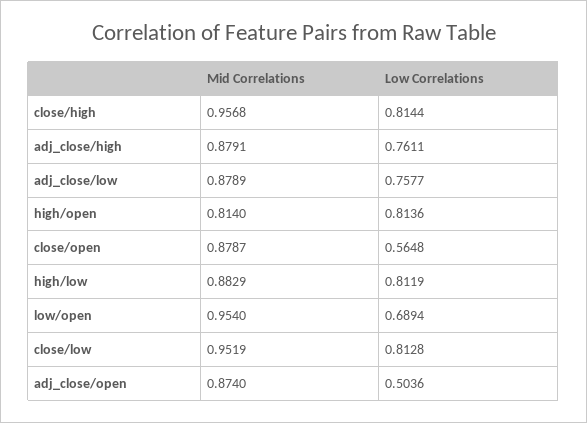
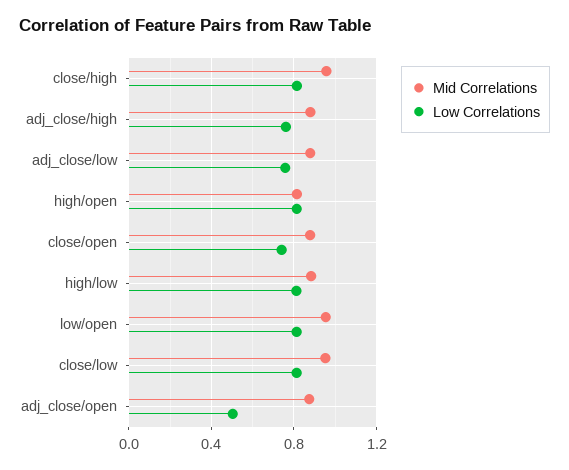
  {
    "Mid Correlations": {
      "close/high": 0.9568,
      "adj_close/high": 0.8791,
      "adj_close/low": 0.8789,
      "high/open": 0.814,
      "close/open": 0.8787,
      "high/low": 0.8829,
      "low/open": 0.954,
      "close/low": 0.9519,
      "adj_close/open": 0.874
    },
    "Low Correlations": {
      "close/high": 0.8144,
      "adj_close/high": 0.7611,
      "adj_close/low": 0.7577,
      "high/open": 0.8136,
-     "close/open": 0.5648,
+     "close/open": 0.75,
      "high/low": 0.8119,
-     "low/open": 0.6894,
+     "low/open": 0.8,
      "close/low": 0.8128,
      "adj_close/open": 0.5036
    }
  }

